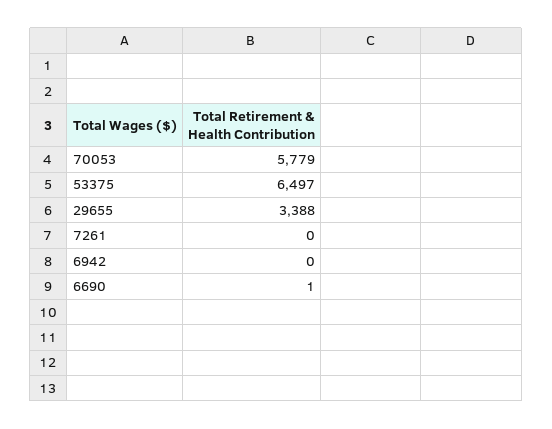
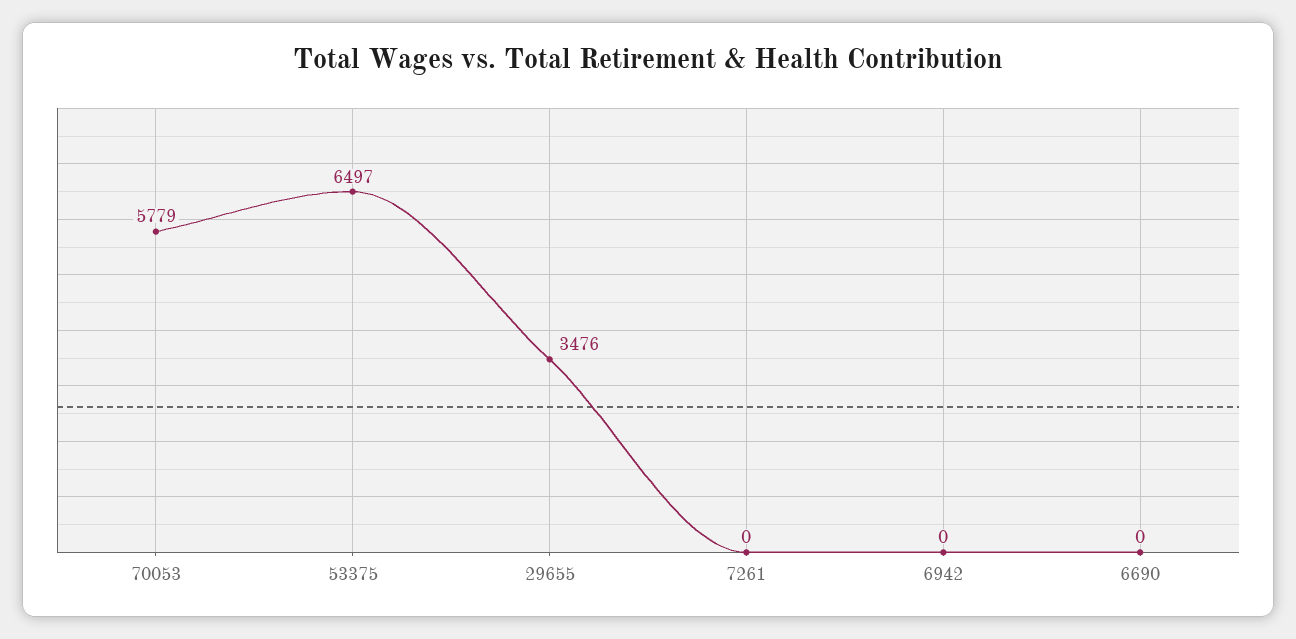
  {
    "70053": 5779,
    "53375": 6497,
-   "29655": 3388,
+   "29655": 3476,
    "7261": 0,
    "6942": 0,
-   "6690": 1
+   "6690": 0
  }

